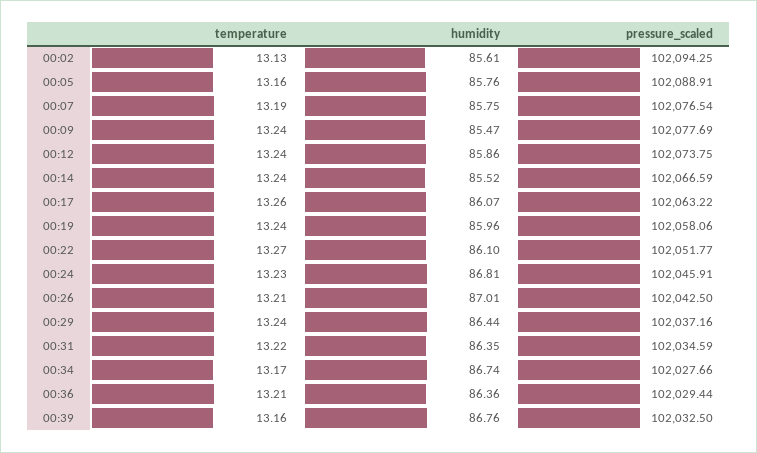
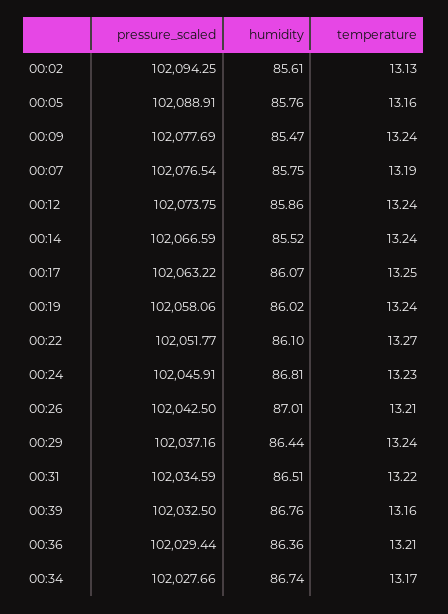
  {
    "temperature": {
      "00:02": 13.13,
      "00:05": 13.16,
      "00:07": 13.19,
      "00:09": 13.24,
      "00:12": 13.24,
      "00:14": 13.24,
-     "00:17": 13.26,
+     "00:17": 13.25,
      "00:19": 13.24,
      "00:22": 13.27,
      "00:24": 13.23,
      "00:26": 13.21,
      "00:29": 13.24,
      "00:31": 13.22,
      "00:34": 13.17,
      "00:36": 13.21,
      "00:39": 13.16
    },
    "humidity": {
      "00:02": 85.61,
      "00:05": 85.76,
      "00:07": 85.75,
      "00:09": 85.47,
      "00:12": 85.86,
      "00:14": 85.52,
      "00:17": 86.07,
-     "00:19": 85.96,
+     "00:19": 86.02,
      "00:22": 86.1,
      "00:24": 86.81,
      "00:26": 87.01,
      "00:29": 86.44,
-     "00:31": 86.35,
+     "00:31": 86.51,
      "00:34": 86.74,
      "00:36": 86.36,
      "00:39": 86.76
    },
    "pressure_scaled": {
      "00:02": 102094.25,
      "00:05": 102088.91,
      "00:07": 102076.54,
      "00:09": 102077.69,
      "00:12": 102073.75,
      "00:14": 102066.59,
      "00:17": 102063.22,
      "00:19": 102058.06,
      "00:22": 102051.77,
      "00:24": 102045.91,
      "00:26": 102042.5,
      "00:29": 102037.16,
      "00:31": 102034.59,
      "00:34": 102027.66,
      "00:36": 102029.44,
      "00:39": 102032.5
    }
  }

